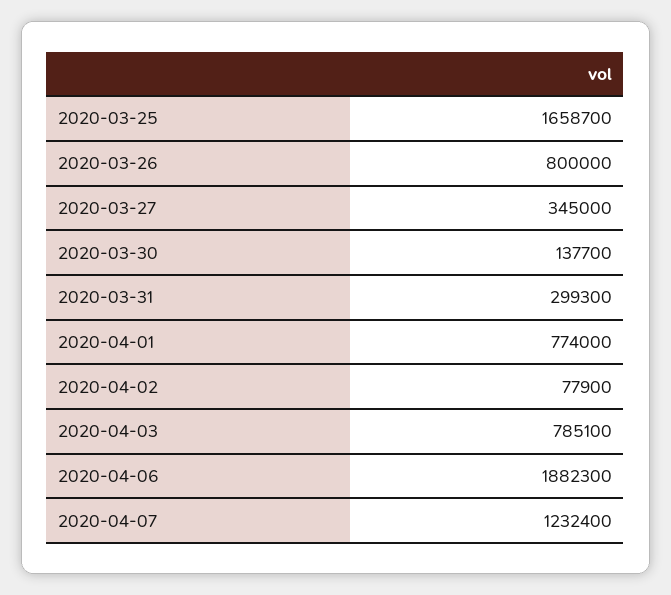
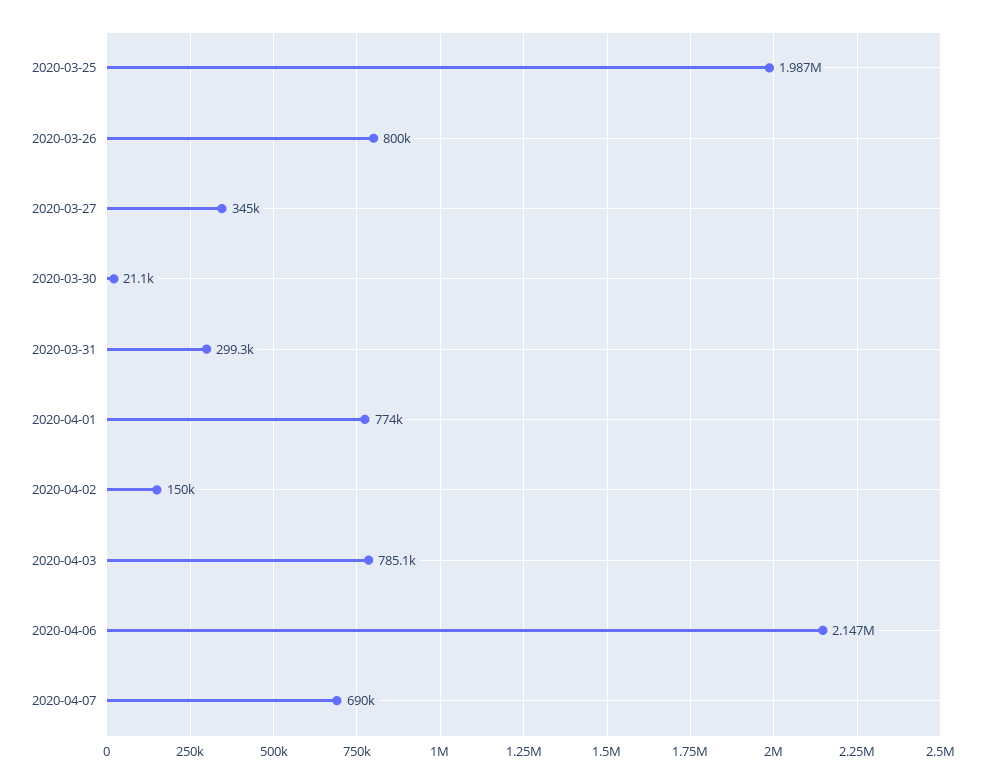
  {
-   "2020-03-25": 1658700,
+   "2020-03-25": 1987000,
    "2020-03-26": 800000,
    "2020-03-27": 345000,
-   "2020-03-30": 137700,
+   "2020-03-30": 21100,
    "2020-03-31": 299300,
    "2020-04-01": 774000,
-   "2020-04-02": 77900,
+   "2020-04-02": 150000,
    "2020-04-03": 785100,
-   "2020-04-06": 1882300,
+   "2020-04-06": 2147000,
-   "2020-04-07": 1232400
+   "2020-04-07": 690000
  }

